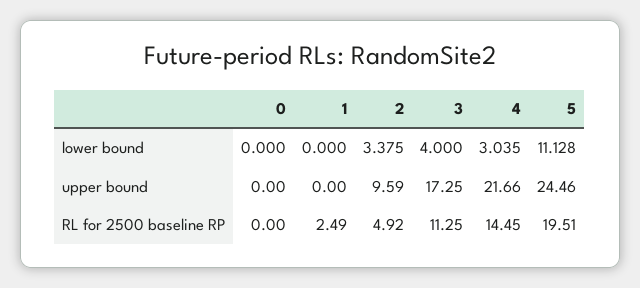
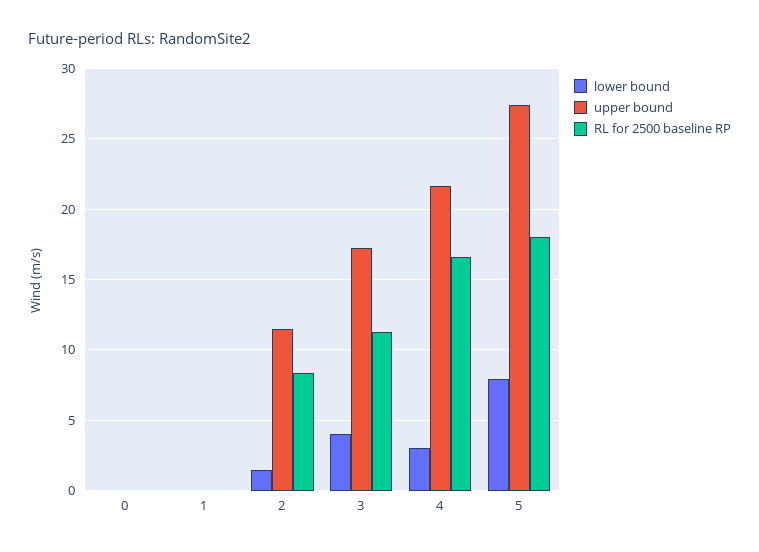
  {
    "lower bound": {
      "0": 0,
      "1": 0,
-     "2": 3.375,
+     "2": 1.5,
      "3": 4,
      "4": 3.035,
-     "5": 11.128
+     "5": 8
    },
    "upper bound": {
      "0": 0,
      "1": 0,
-     "2": 9.59,
+     "2": 11.5,
      "3": 17.25,
      "4": 21.66,
-     "5": 24.46
+     "5": 27.5
    },
    "RL for 2500 baseline RP": {
      "0": 0,
-     "1": 2.49,
+     "1": 0,
-     "2": 4.92,
+     "2": 8.5,
      "3": 11.25,
-     "4": 14.45,
+     "4": 16.5,
-     "5": 19.51
+     "5": 18
    }
  }

